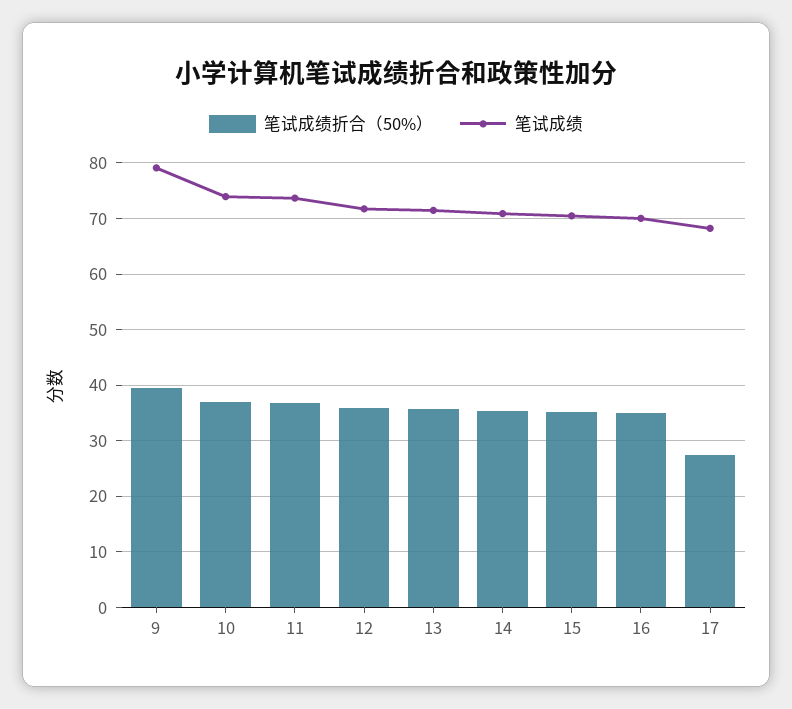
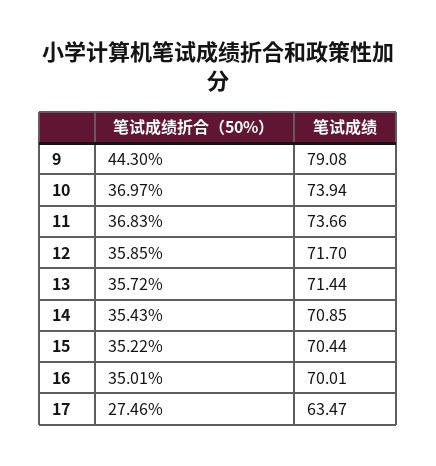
  {
    "笔试成绩折合（50%）": {
-     "9": 40,
+     "9": 44.3,
      "10": 36.97,
      "11": 36.83,
      "12": 35.85,
      "13": 35.72,
      "14": 35.43,
      "15": 35.22,
      "16": 35.01,
      "17": 27.46
    },
    "笔试成绩": {
      "9": 79.08,
      "10": 73.94,
      "11": 73.66,
      "12": 71.7,
      "13": 71.44,
      "14": 70.85,
      "15": 70.44,
      "16": 70.01,
-     "17": 68
+     "17": 63.47
    }
  }

